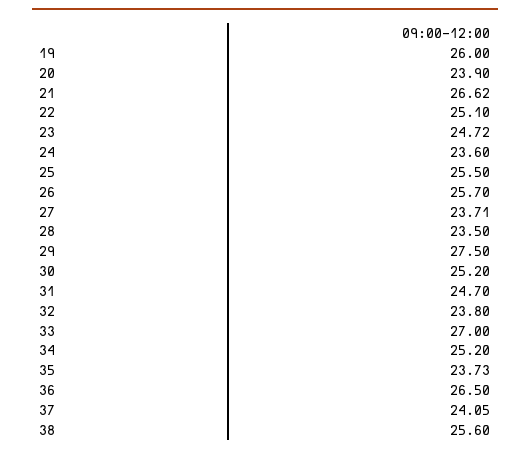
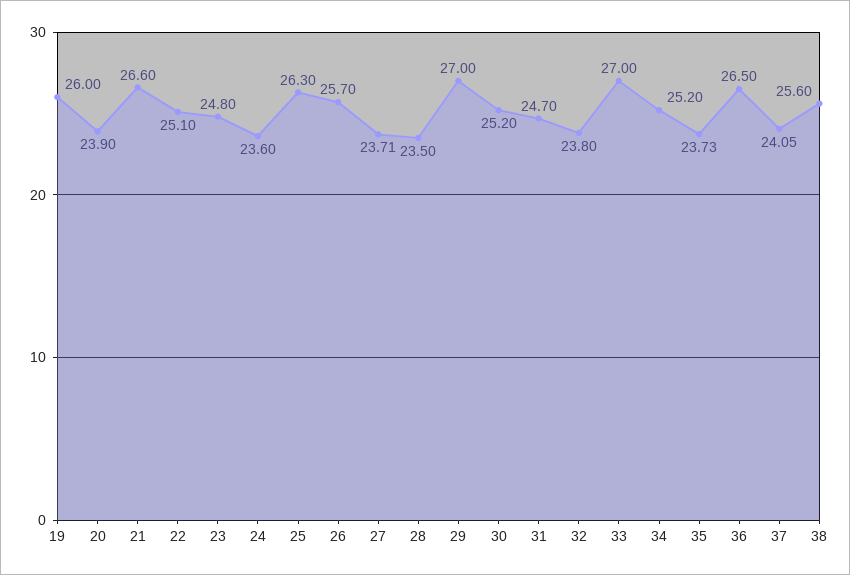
  {
    "19": 26,
    "20": 23.9,
-   "21": 26.62,
+   "21": 26.6,
    "22": 25.1,
-   "23": 24.72,
+   "23": 24.8,
    "24": 23.6,
-   "25": 25.5,
+   "25": 26.3,
    "26": 25.7,
    "27": 23.71,
    "28": 23.5,
-   "29": 27.5,
+   "29": 27,
    "30": 25.2,
    "31": 24.7,
    "32": 23.8,
    "33": 27,
    "34": 25.2,
    "35": 23.73,
    "36": 26.5,
    "37": 24.05,
    "38": 25.6
  }

